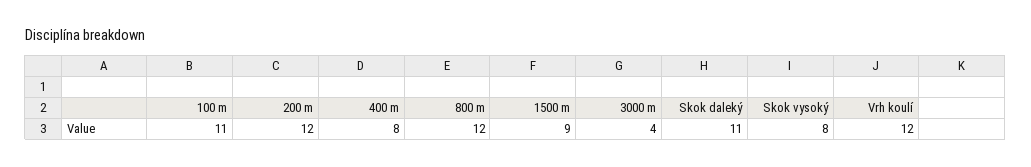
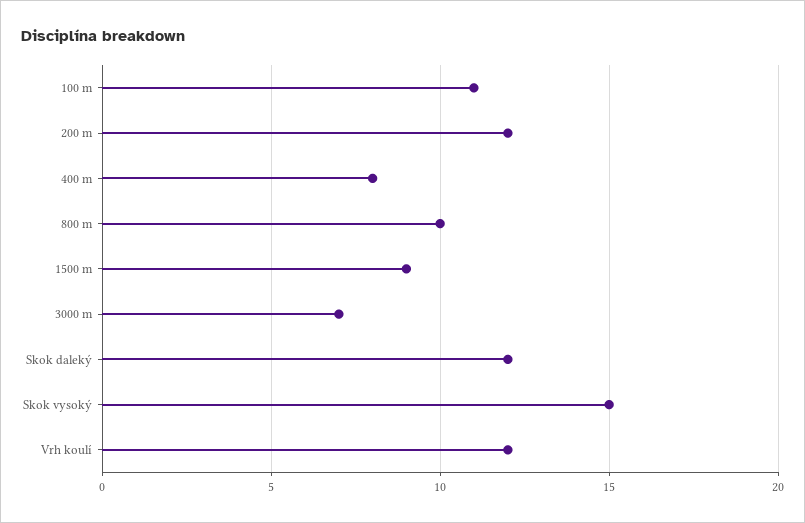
  {
    "100 m": 11,
    "200 m": 12,
    "400 m": 8,
-   "800 m": 12,
+   "800 m": 10,
    "1500 m": 9,
-   "3000 m": 4,
+   "3000 m": 7,
-   "Skok daleký": 11,
+   "Skok daleký": 12,
-   "Skok vysoký": 8,
+   "Skok vysoký": 15,
    "Vrh koulí": 12
  }

